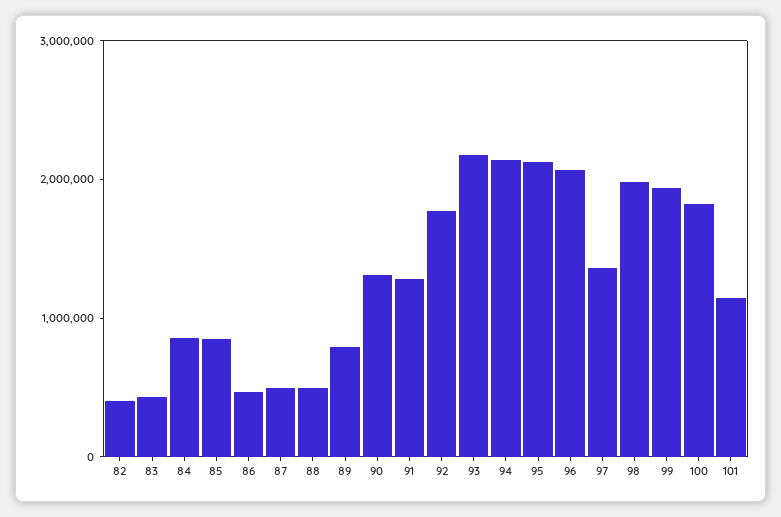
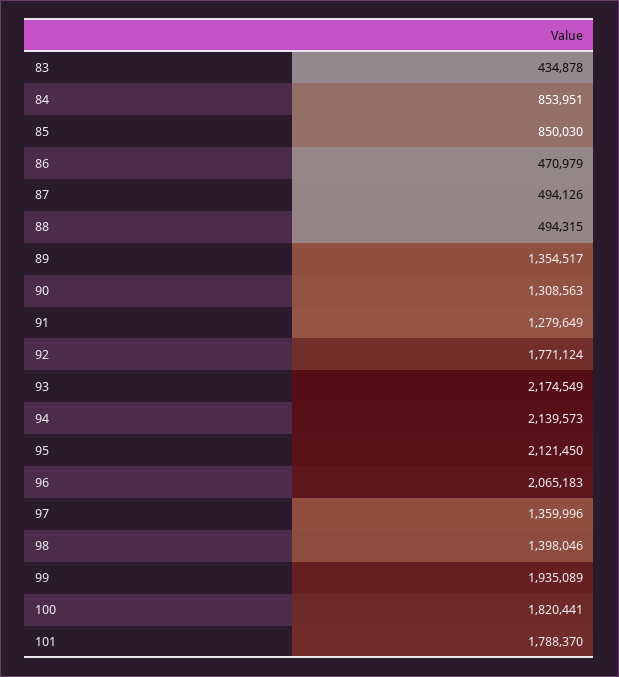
  {
-   "82": 400000,
    "83": 434878,
    "84": 853951,
    "85": 850030,
    "86": 470979,
    "87": 494126,
    "88": 494315,
-   "89": 800000,
+   "89": 1354517,
    "90": 1308563,
    "91": 1279649,
    "92": 1771124,
    "93": 2174549,
    "94": 2139573,
    "95": 2121450,
    "96": 2065183,
    "97": 1359996,
-   "98": 2000000,
+   "98": 1398046,
    "99": 1935089,
    "100": 1820441,
-   "101": 1200000
+   "101": 1788370
  }

